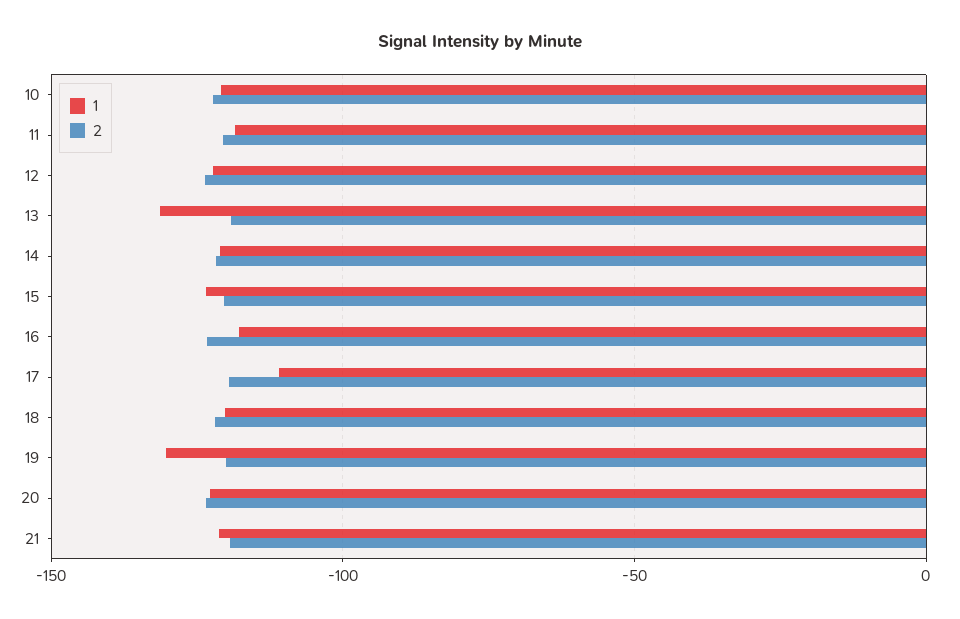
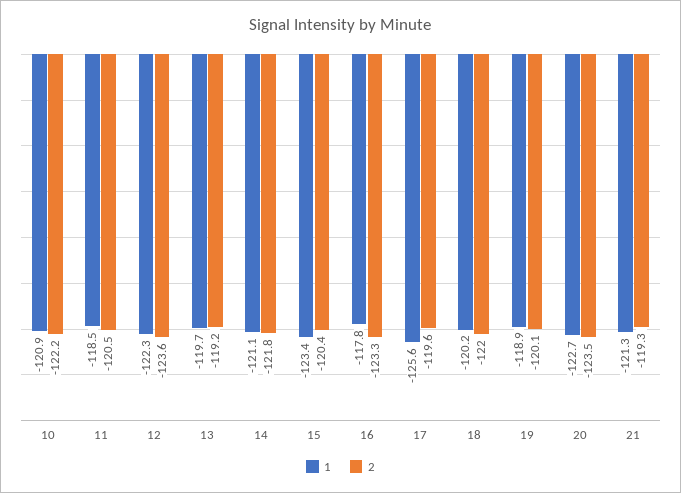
  {
    "1": {
      "10": -120.9,
      "11": -118.5,
      "12": -122.3,
-     "13": -130,
+     "13": -119.7,
      "14": -121.1,
      "15": -123.4,
      "16": -117.8,
-     "17": -110,
+     "17": -125.6,
      "18": -120.2,
-     "19": -130,
+     "19": -118.9,
      "20": -122.7,
      "21": -121.3
    },
    "2": {
      "10": -122.2,
      "11": -120.5,
      "12": -123.6,
      "13": -119.2,
      "14": -121.8,
      "15": -120.4,
      "16": -123.3,
      "17": -119.6,
      "18": -122,
      "19": -120.1,
      "20": -123.5,
      "21": -119.3
    }
  }

